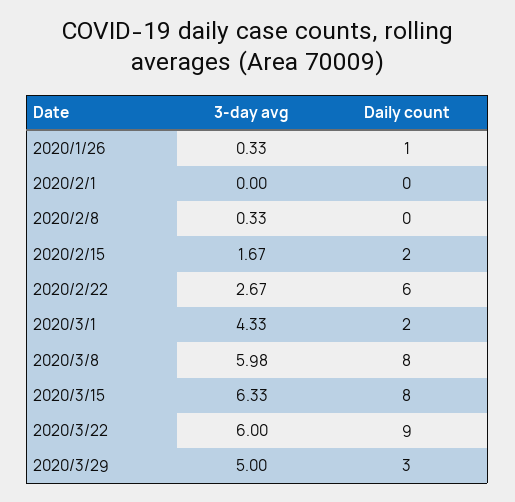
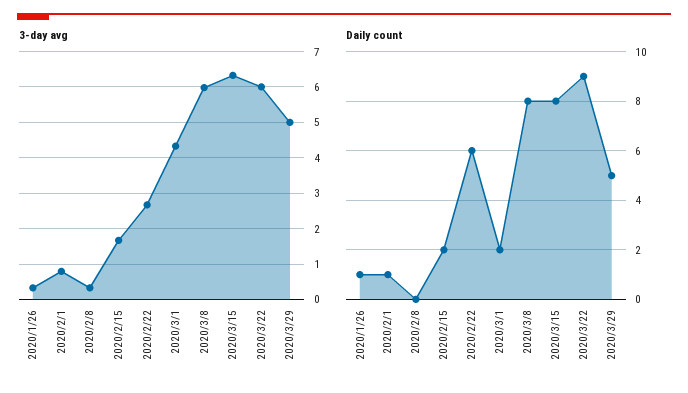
  {
    "3-day avg": {
      "2020/1/26": 0.33,
-     "2020/2/1": 0,
+     "2020/2/1": 0.8,
      "2020/2/8": 0.33,
      "2020/2/15": 1.67,
      "2020/2/22": 2.67,
      "2020/3/1": 4.33,
      "2020/3/8": 5.98,
      "2020/3/15": 6.33,
      "2020/3/22": 6,
      "2020/3/29": 5
    },
    "Daily count": {
      "2020/1/26": 1,
-     "2020/2/1": 0,
+     "2020/2/1": 1,
      "2020/2/8": 0,
      "2020/2/15": 2,
      "2020/2/22": 6,
      "2020/3/1": 2,
      "2020/3/8": 8,
      "2020/3/15": 8,
      "2020/3/22": 9,
-     "2020/3/29": 3
+     "2020/3/29": 5
    }
  }

